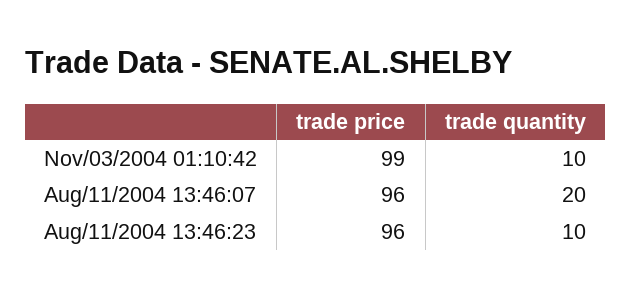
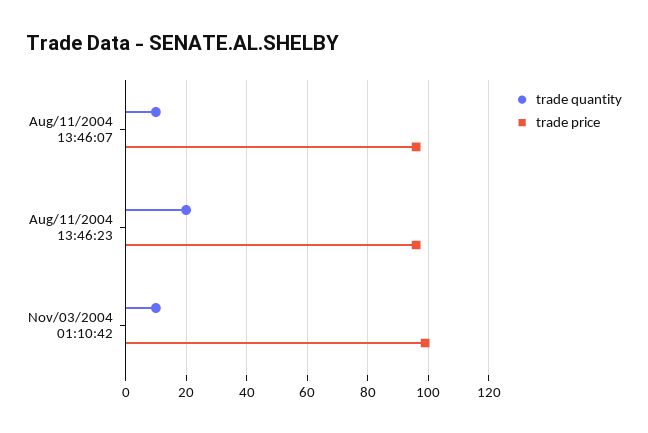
  {
    "trade price": {
      "Nov/03/2004 01:10:42": 99,
      "Aug/11/2004 13:46:07": 96,
      "Aug/11/2004 13:46:23": 96
    },
    "trade quantity": {
      "Nov/03/2004 01:10:42": 10,
-     "Aug/11/2004 13:46:07": 20,
+     "Aug/11/2004 13:46:07": 10,
-     "Aug/11/2004 13:46:23": 10
+     "Aug/11/2004 13:46:23": 20
    }
  }

